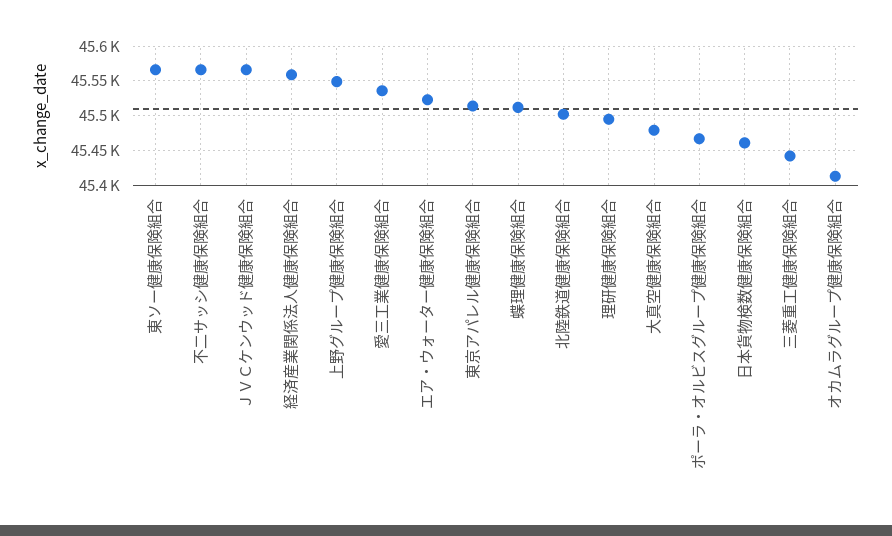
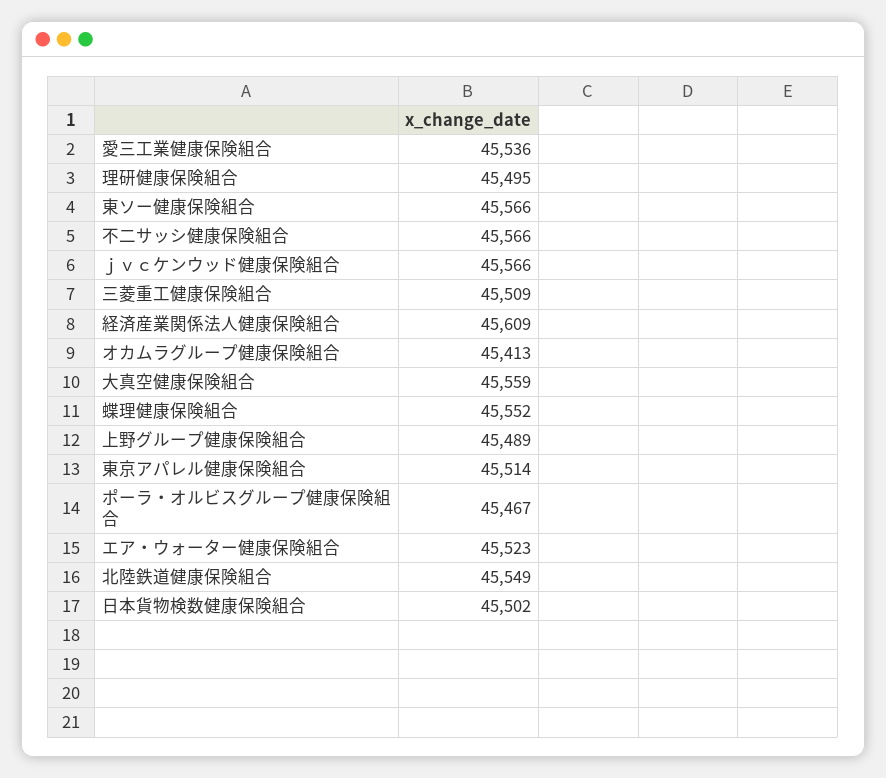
  {
    "東ソー健康保険組合": 45566,
    "不二サッシ健康保険組合": 45566,
    "ＪＶＣケンウッド健康保険組合": 45566,
-   "経済産業関係法人健康保険組合": 45560,
+   "経済産業関係法人健康保険組合": 45609,
-   "上野グループ健康保険組合": 45550,
+   "上野グループ健康保険組合": 45489,
    "愛三工業健康保険組合": 45536,
    "エア・ウォーター健康保険組合": 45523,
    "東京アパレル健康保険組合": 45514,
-   "蝶理健康保険組合": 45510,
+   "蝶理健康保険組合": 45552,
-   "北陸鉄道健康保険組合": 45500,
+   "北陸鉄道健康保険組合": 45549,
    "理研健康保険組合": 45495,
-   "大真空健康保険組合": 45480,
+   "大真空健康保険組合": 45559,
    "ポーラ・オルビスグループ健康保険組合": 45467,
-   "日本貨物検数健康保険組合": 45460,
+   "日本貨物検数健康保険組合": 45502,
-   "三菱重工健康保険組合": 45440,
+   "三菱重工健康保険組合": 45509,
    "オカムラグループ健康保険組合": 45413
  }

